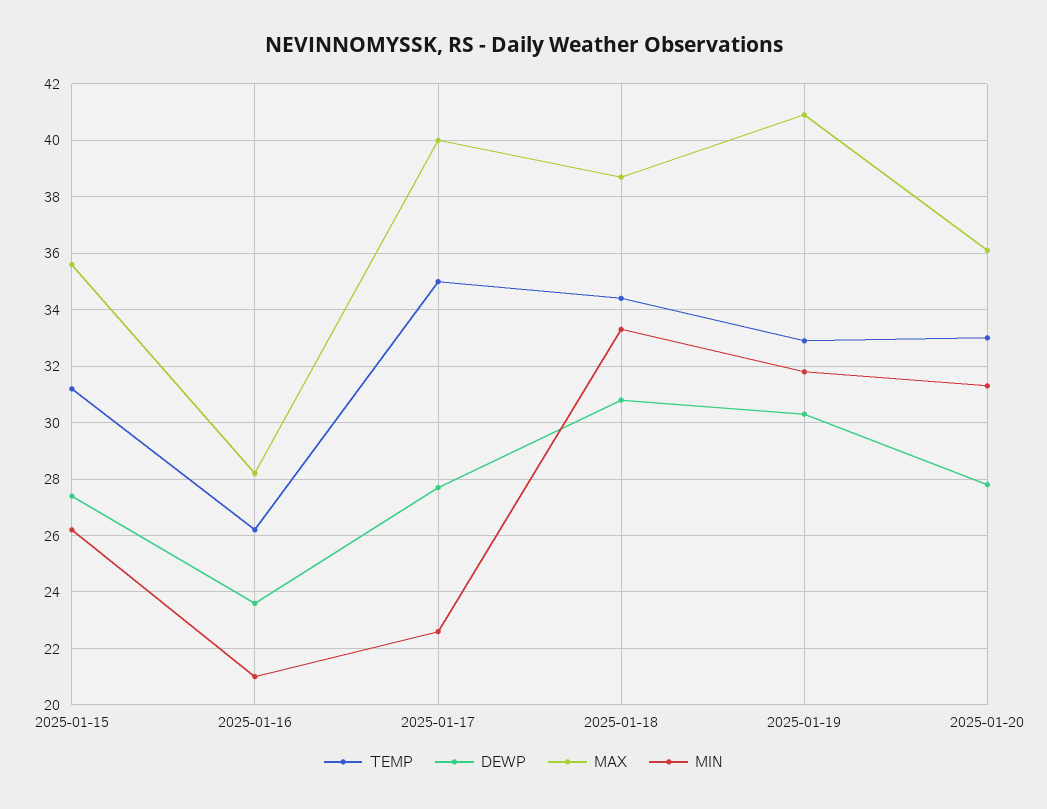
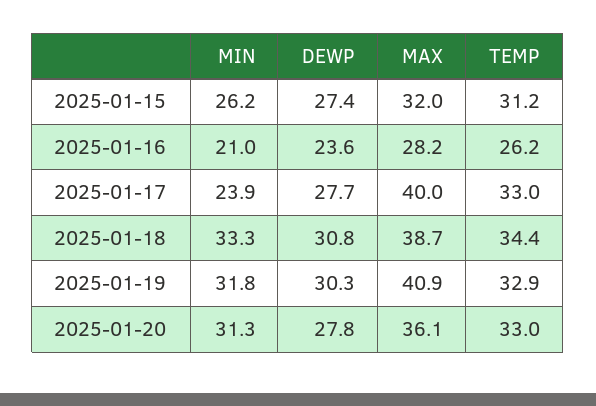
  {
    "TEMP": {
      "2025-01-15": 31.2,
      "2025-01-16": 26.2,
-     "2025-01-17": 35,
+     "2025-01-17": 33,
      "2025-01-18": 34.4,
      "2025-01-19": 32.9,
      "2025-01-20": 33
    },
    "DEWP": {
      "2025-01-15": 27.4,
      "2025-01-16": 23.6,
      "2025-01-17": 27.7,
      "2025-01-18": 30.8,
      "2025-01-19": 30.3,
      "2025-01-20": 27.8
    },
    "MAX": {
-     "2025-01-15": 35.5,
+     "2025-01-15": 32,
      "2025-01-16": 28.2,
      "2025-01-17": 40,
      "2025-01-18": 38.7,
      "2025-01-19": 40.9,
      "2025-01-20": 36.1
    },
    "MIN": {
      "2025-01-15": 26.2,
      "2025-01-16": 21,
-     "2025-01-17": 22.5,
+     "2025-01-17": 23.9,
      "2025-01-18": 33.3,
      "2025-01-19": 31.8,
      "2025-01-20": 31.3
    }
  }

